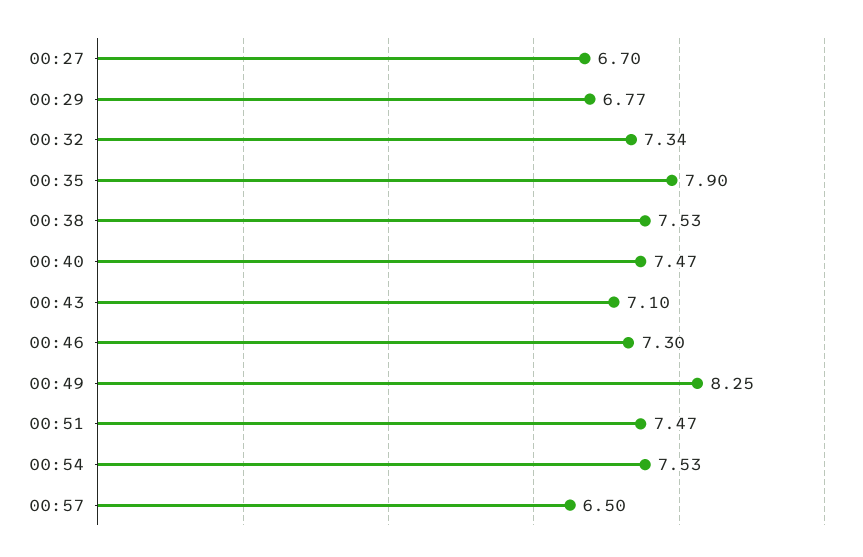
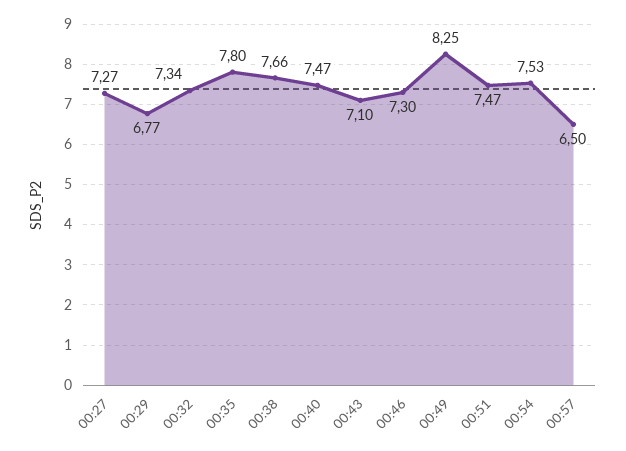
  {
-   "00:27": 6.7,
+   "00:27": 7.27,
    "00:29": 6.77,
    "00:32": 7.34,
-   "00:35": 7.9,
+   "00:35": 7.8,
-   "00:38": 7.53,
+   "00:38": 7.66,
    "00:40": 7.47,
    "00:43": 7.1,
    "00:46": 7.3,
    "00:49": 8.25,
    "00:51": 7.47,
    "00:54": 7.53,
    "00:57": 6.5
  }

